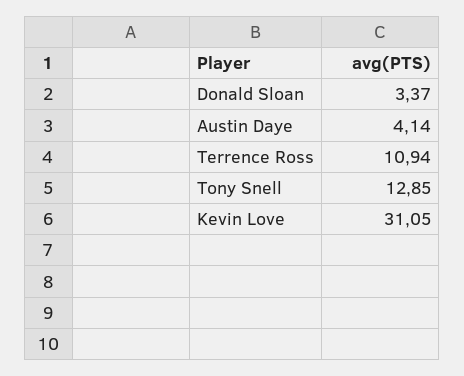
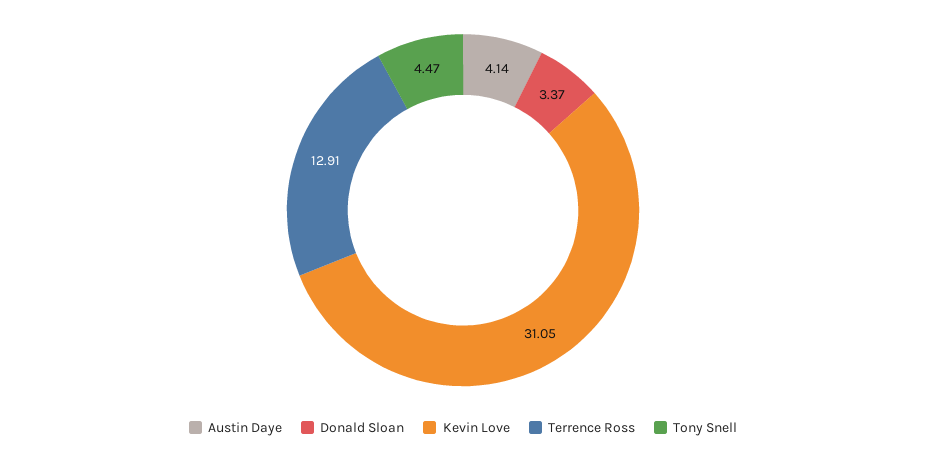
  {
    "Donald Sloan": 3.37,
    "Austin Daye": 4.14,
-   "Terrence Ross": 10.94,
+   "Terrence Ross": 12.91,
-   "Tony Snell": 12.85,
+   "Tony Snell": 4.47,
    "Kevin Love": 31.05
  }

